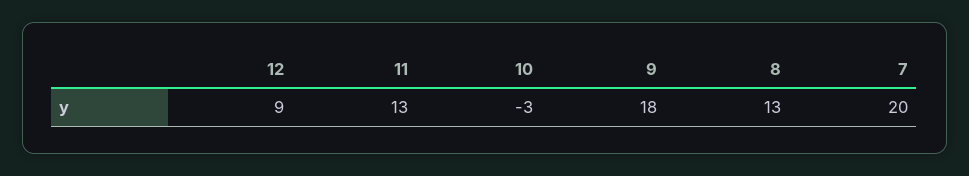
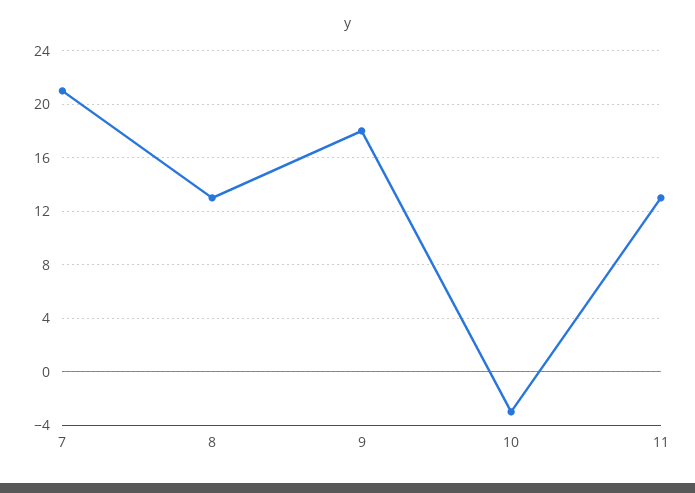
  {
-   "12": 9,
    "11": 13,
    "10": -3,
    "9": 18,
    "8": 13,
-   "7": 20
+   "7": 21
  }

